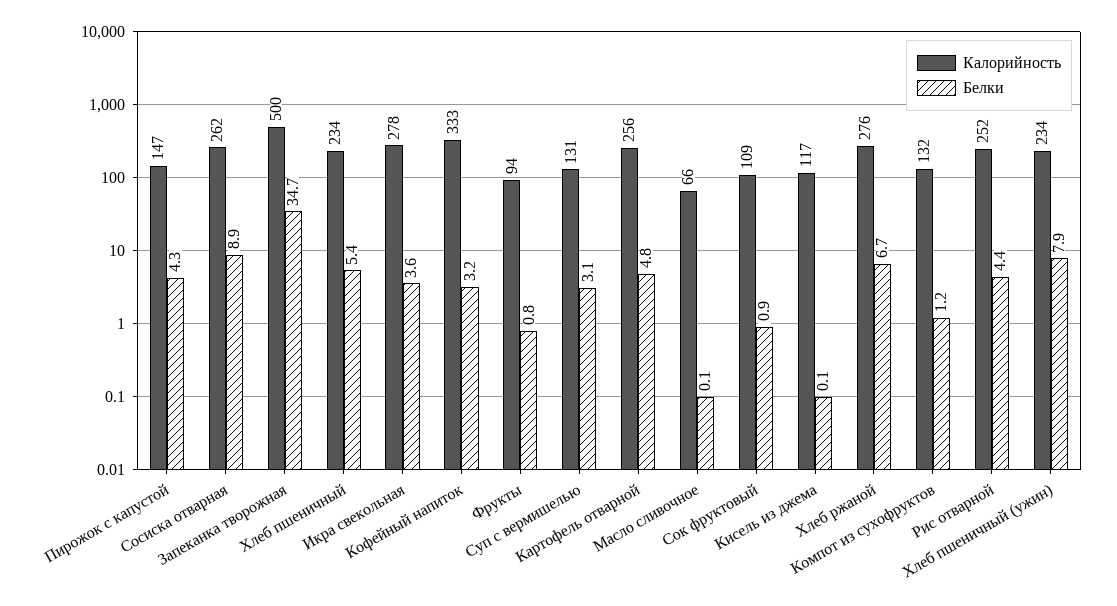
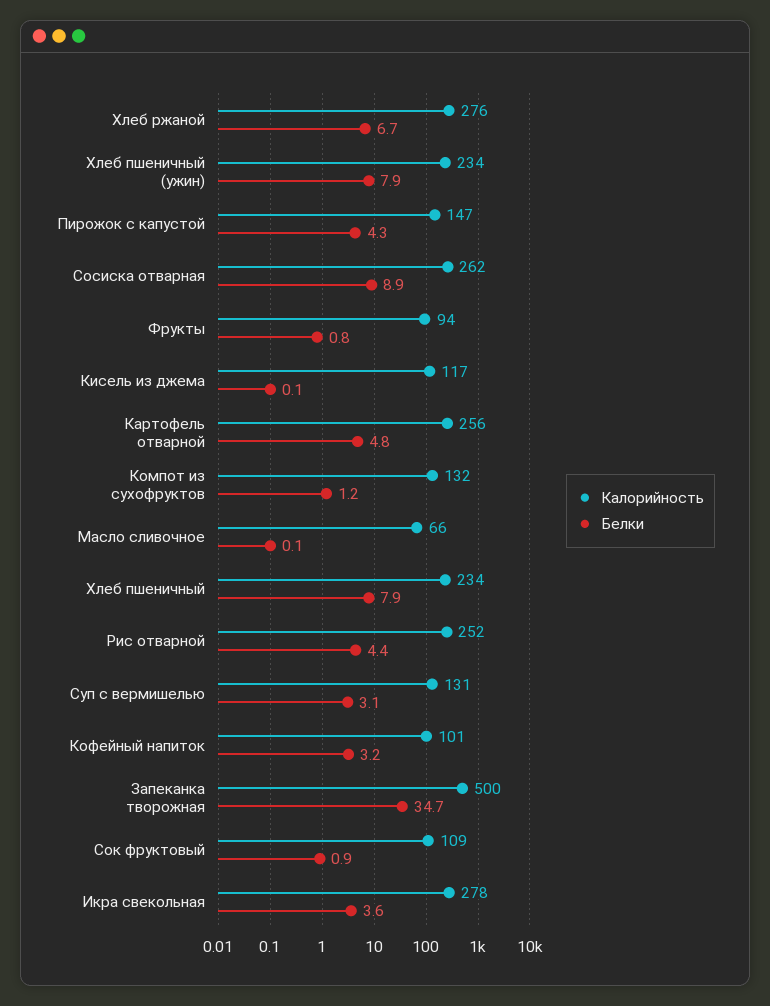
  {
    "Калорийность": {
      "Пирожок с капустой": 147,
      "Сосиска отварная": 262,
      "Запеканка творожная": 500,
      "Хлеб пшеничный": 234,
      "Икра свекольная": 278,
-     "Кофейный напиток": 333,
+     "Кофейный напиток": 101,
      "Фрукты": 94,
      "Суп с вермишелью": 131,
      "Картофель отварной": 256,
      "Масло сливочное": 66,
      "Сок фруктовый": 109,
      "Кисель из джема": 117,
      "Хлеб ржаной": 276,
      "Компот из сухофруктов": 132,
      "Рис отварной": 252,
      "Хлеб пшеничный (ужин)": 234
    },
    "Белки": {
      "Пирожок с капустой": 4.3,
      "Сосиска отварная": 8.9,
      "Запеканка творожная": 34.7,
-     "Хлеб пшеничный": 5.4,
+     "Хлеб пшеничный": 7.9,
      "Икра свекольная": 3.6,
      "Кофейный напиток": 3.2,
      "Фрукты": 0.8,
      "Суп с вермишелью": 3.1,
      "Картофель отварной": 4.8,
      "Масло сливочное": 0.1,
      "Сок фруктовый": 0.9,
      "Кисель из джема": 0.1,
      "Хлеб ржаной": 6.7,
      "Компот из сухофруктов": 1.2,
      "Рис отварной": 4.4,
      "Хлеб пшеничный (ужин)": 7.9
    }
  }

